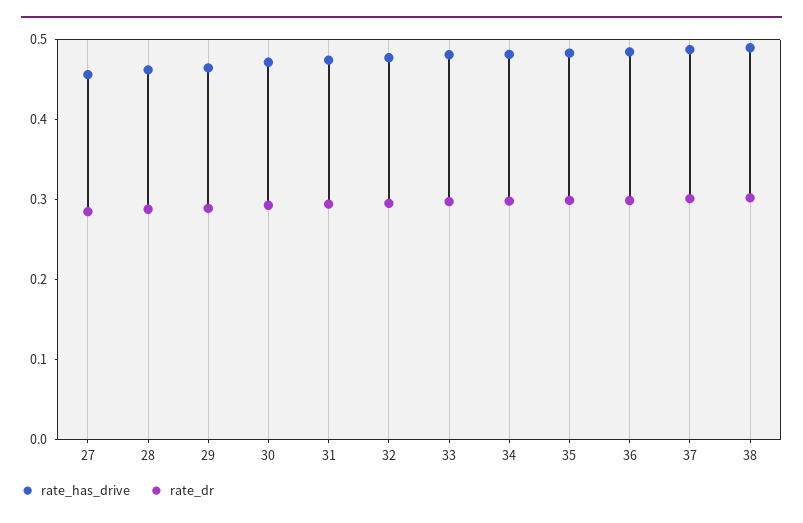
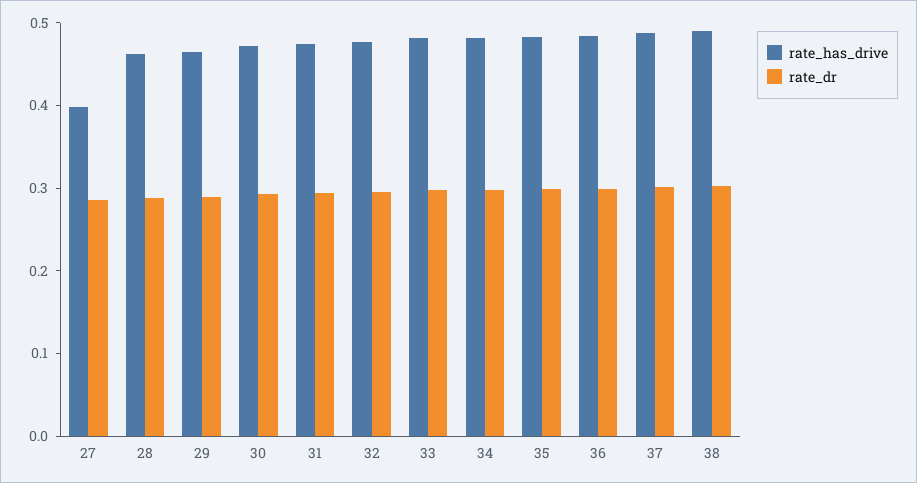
  {
    "rate_has_drive": {
-     "27": 0.46,
+     "27": 0.4,
      "28": 0.46,
      "29": 0.46,
      "30": 0.48,
      "31": 0.48,
      "32": 0.48,
      "33": 0.48,
      "34": 0.48,
      "35": 0.48,
      "36": 0.48,
      "37": 0.48,
      "38": 0.48
    },
    "rate_dr": {
      "27": 0.28,
      "28": 0.28,
      "29": 0.28,
      "30": 0.3,
      "31": 0.3,
      "32": 0.3,
      "33": 0.3,
      "34": 0.3,
      "35": 0.3,
      "36": 0.3,
      "37": 0.3,
      "38": 0.3
    }
  }

